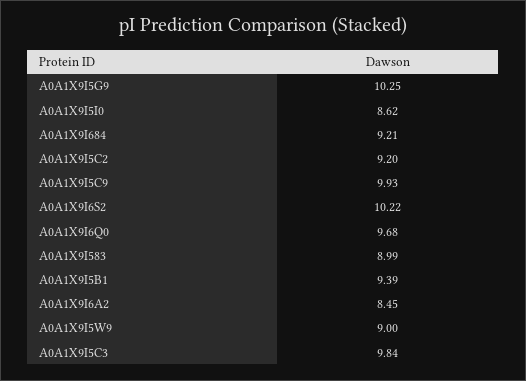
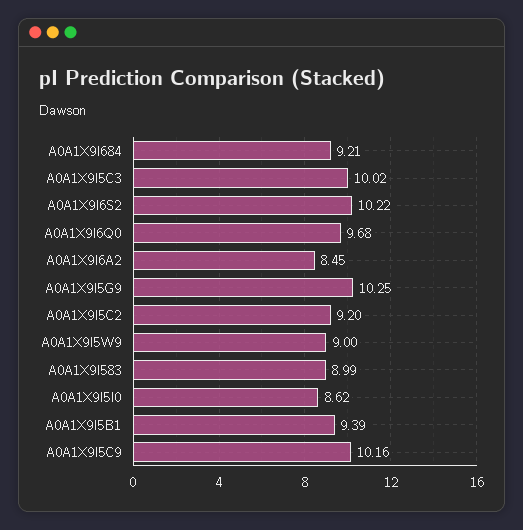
  {
    "A0A1X9I5G9": 10.25,
    "A0A1X9I5I0": 8.62,
    "A0A1X9I684": 9.21,
    "A0A1X9I5C2": 9.2,
-   "A0A1X9I5C9": 9.93,
+   "A0A1X9I5C9": 10.16,
    "A0A1X9I6S2": 10.22,
    "A0A1X9I6Q0": 9.68,
    "A0A1X9I583": 8.99,
    "A0A1X9I5B1": 9.39,
    "A0A1X9I6A2": 8.45,
    "A0A1X9I5W9": 9,
-   "A0A1X9I5C3": 9.84
+   "A0A1X9I5C3": 10.02
  }

